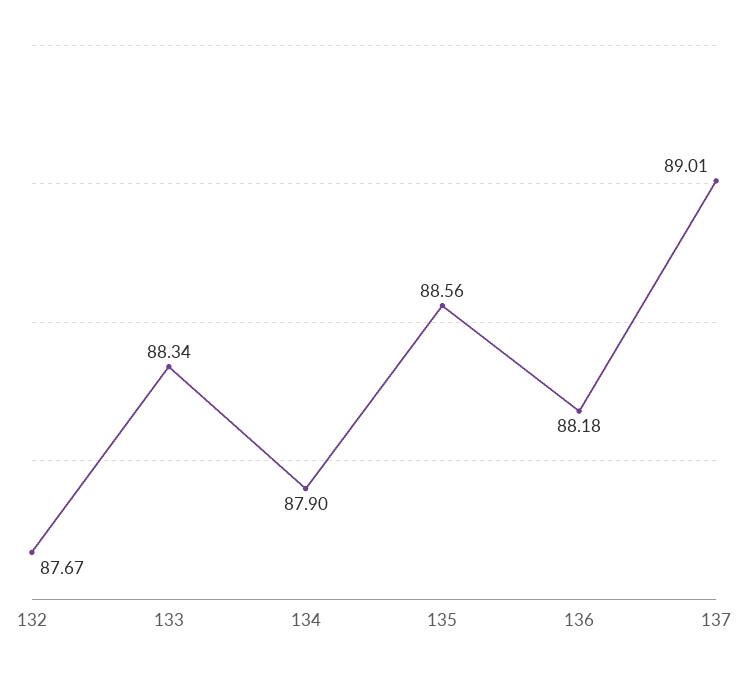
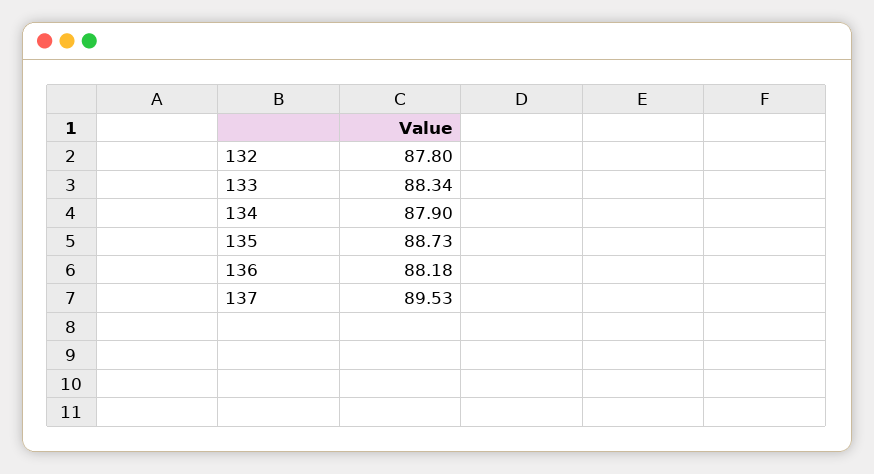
  {
-   "132": 87.67,
+   "132": 87.8,
    "133": 88.34,
    "134": 87.9,
-   "135": 88.56,
+   "135": 88.73,
    "136": 88.18,
-   "137": 89.01
+   "137": 89.53
  }

